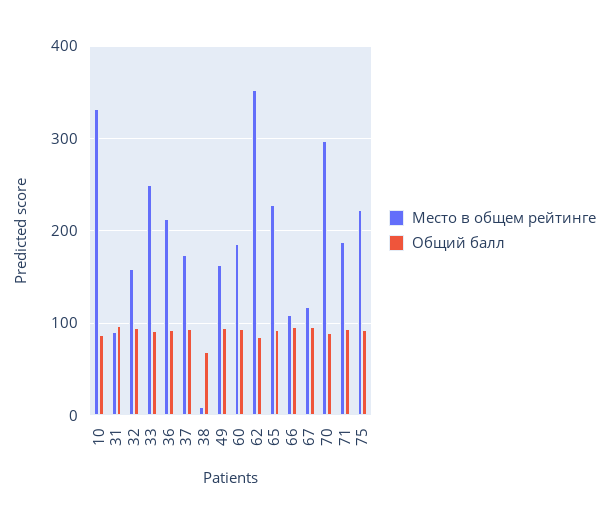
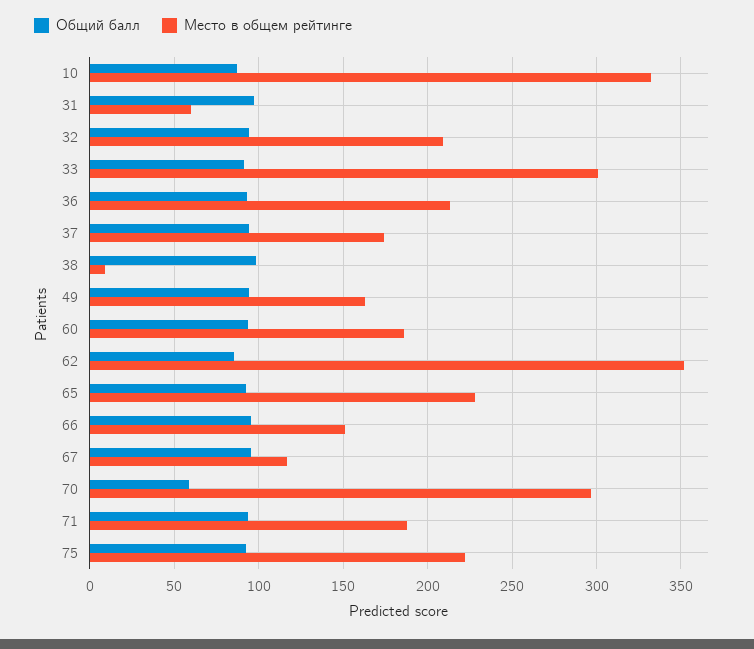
  {
    "Место в общем рейтинге": {
      "10": 330,
-     "31": 90,
+     "31": 60,
-     "32": 160,
+     "32": 210,
-     "33": 250,
+     "33": 300,
      "36": 215,
      "37": 175,
      "38": 10,
      "49": 165,
      "60": 185,
      "62": 350,
      "65": 230,
-     "66": 110,
+     "66": 150,
      "67": 115,
      "70": 295,
      "71": 190,
      "75": 220
    },
    "Общий балл": {
      "10": 85,
      "31": 95,
      "32": 95,
      "33": 90,
      "36": 95,
      "37": 95,
-     "38": 70,
+     "38": 100,
      "49": 95,
      "60": 95,
      "62": 85,
      "65": 90,
      "66": 95,
      "67": 95,
-     "70": 90,
+     "70": 60,
      "71": 95,
      "75": 95
    }
  }

